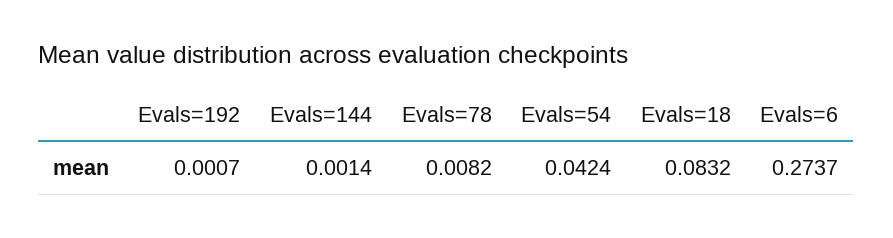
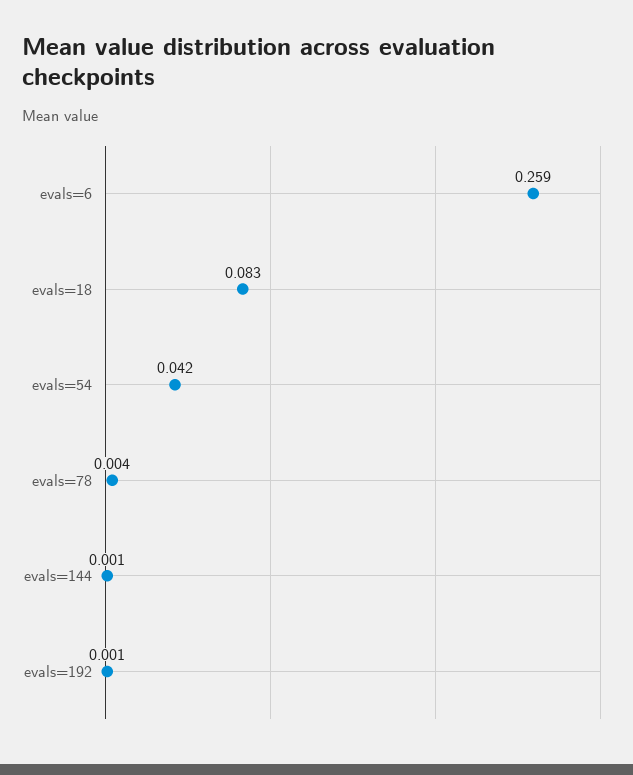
  {
    "Evals=192": 0.0007,
    "Evals=144": 0.0014,
-   "Evals=78": 0.0082,
+   "Evals=78": 0.004,
    "Evals=54": 0.0424,
    "Evals=18": 0.0832,
-   "Evals=6": 0.2737
+   "Evals=6": 0.259
  }

